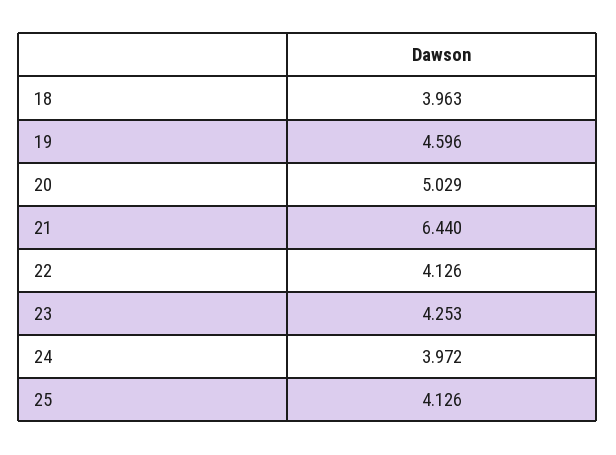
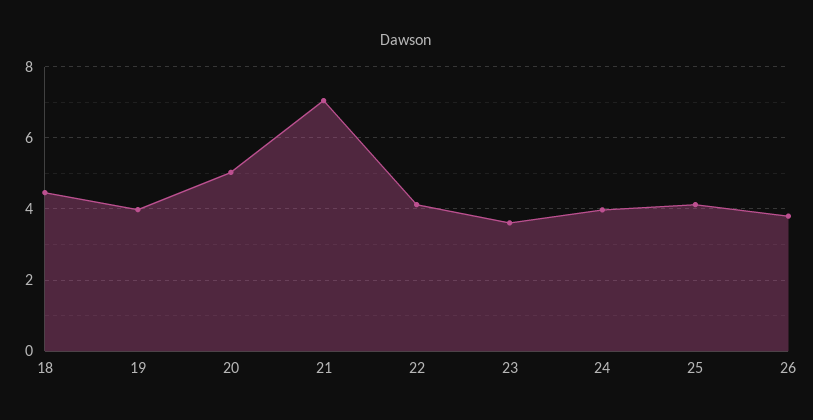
  {
-   "18": 3.963,
+   "18": 4.4,
-   "19": 4.596,
+   "19": 4,
    "20": 5.029,
-   "21": 6.44,
+   "21": 7,
    "22": 4.126,
-   "23": 4.253,
+   "23": 3.6,
    "24": 3.972,
-   "25": 4.126
+   "25": 4.126,
+   "26": 3.8
  }

